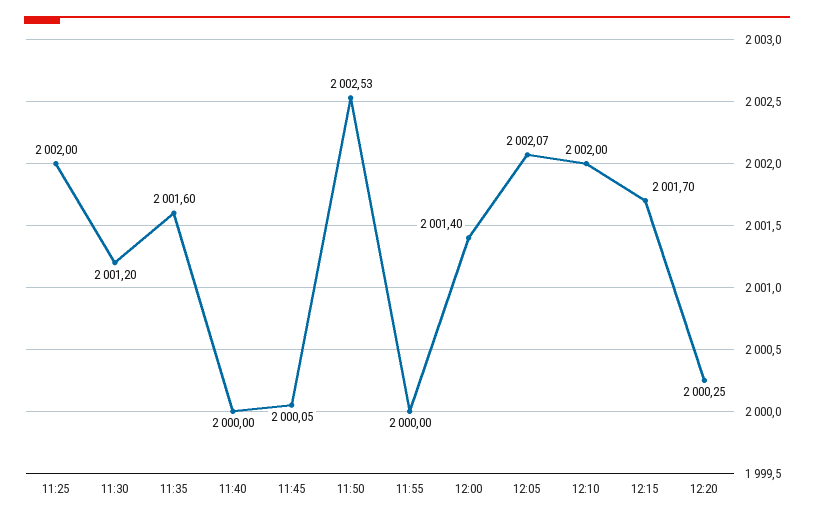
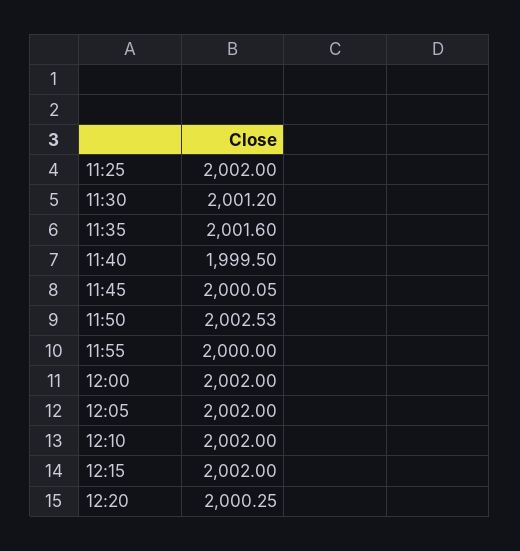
  {
    "11:25": 2002,
    "11:30": 2001.2,
    "11:35": 2001.6,
-   "11:40": 2000,
+   "11:40": 1999.5,
    "11:45": 2000.05,
    "11:50": 2002.53,
    "11:55": 2000,
-   "12:00": 2001.4,
+   "12:00": 2002,
-   "12:05": 2002.07,
+   "12:05": 2002,
    "12:10": 2002,
-   "12:15": 2001.7,
+   "12:15": 2002,
    "12:20": 2000.25
  }

